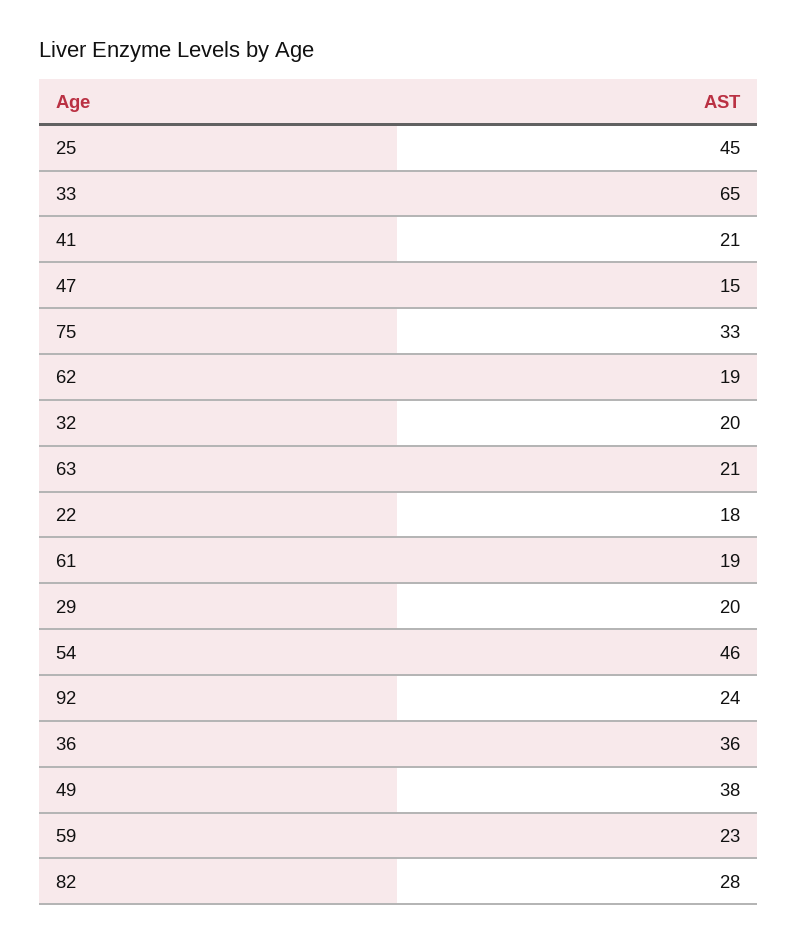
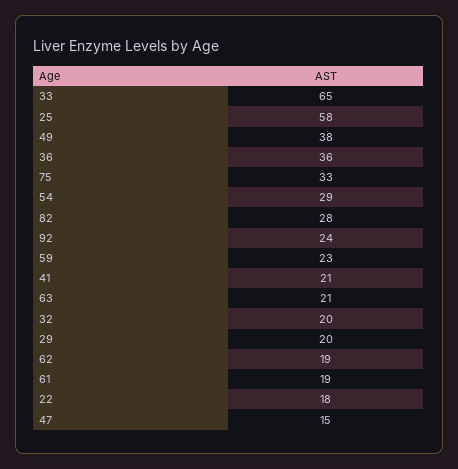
  {
-   "25": 45,
+   "25": 58,
    "33": 65,
    "41": 21,
    "47": 15,
    "75": 33,
    "62": 19,
    "32": 20,
    "63": 21,
    "22": 18,
    "61": 19,
    "29": 20,
-   "54": 46,
+   "54": 29,
    "92": 24,
    "36": 36,
    "49": 38,
    "59": 23,
    "82": 28
  }

